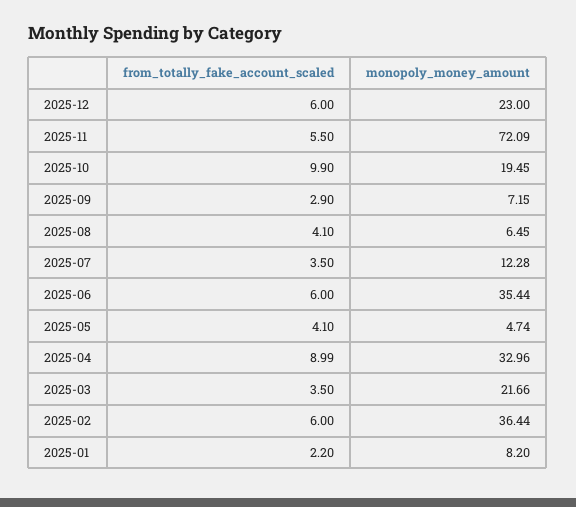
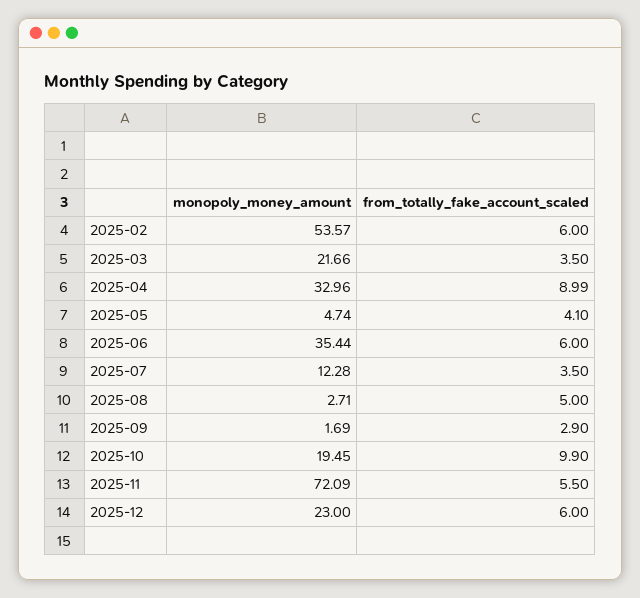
  {
    "from_totally_fake_account_scaled": {
      "2025-12": 6,
      "2025-11": 5.5,
      "2025-10": 9.9,
      "2025-09": 2.9,
-     "2025-08": 4.1,
+     "2025-08": 5,
      "2025-07": 3.5,
      "2025-06": 6,
      "2025-05": 4.1,
      "2025-04": 8.99,
      "2025-03": 3.5,
-     "2025-02": 6,
+     "2025-02": 6
-     "2025-01": 2.2
    },
    "monopoly_money_amount": {
      "2025-12": 23,
      "2025-11": 72.09,
      "2025-10": 19.45,
-     "2025-09": 7.15,
+     "2025-09": 1.69,
-     "2025-08": 6.45,
+     "2025-08": 2.71,
      "2025-07": 12.28,
      "2025-06": 35.44,
      "2025-05": 4.74,
      "2025-04": 32.96,
      "2025-03": 21.66,
-     "2025-02": 36.44,
+     "2025-02": 53.57
-     "2025-01": 8.2
    }
  }

